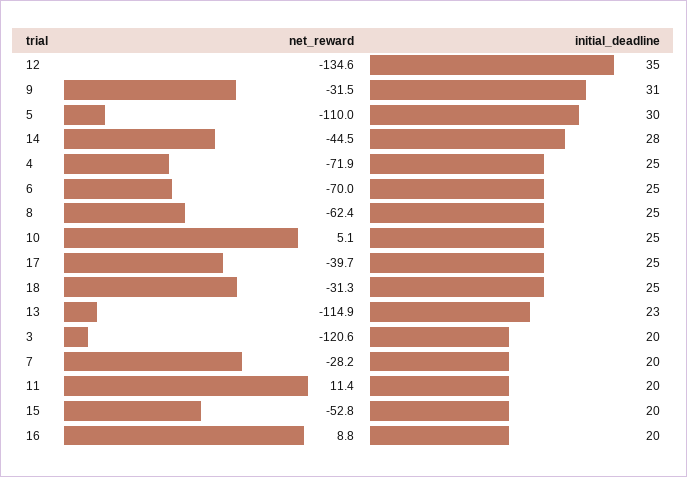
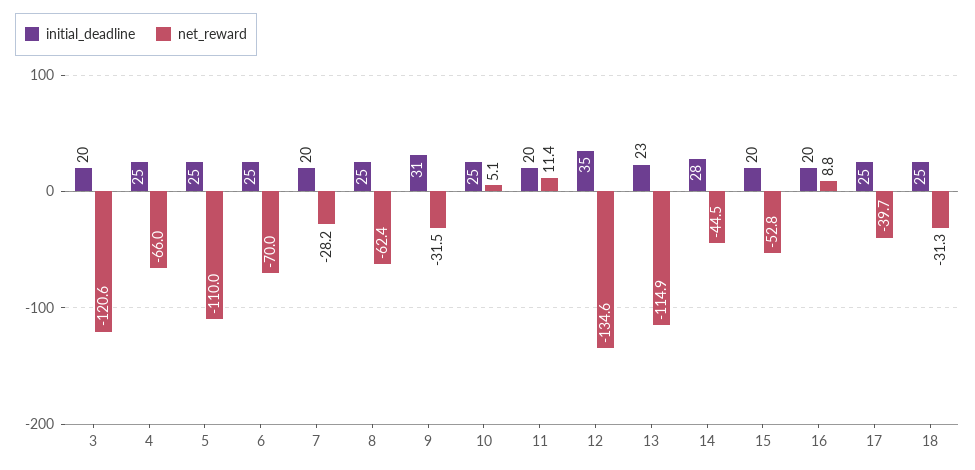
  {
    "net_reward": {
      "12": -134.6,
      "9": -31.5,
      "5": -110,
      "14": -44.5,
-     "4": -71.9,
+     "4": -66,
      "6": -70,
      "8": -62.4,
      "10": 5.1,
      "17": -39.7,
      "18": -31.3,
      "13": -114.9,
      "3": -120.6,
      "7": -28.2,
      "11": 11.4,
      "15": -52.8,
      "16": 8.8
    },
    "initial_deadline": {
      "12": 35,
      "9": 31,
-     "5": 30,
+     "5": 25,
      "14": 28,
      "4": 25,
      "6": 25,
      "8": 25,
      "10": 25,
      "17": 25,
      "18": 25,
      "13": 23,
      "3": 20,
      "7": 20,
      "11": 20,
      "15": 20,
      "16": 20
    }
  }

